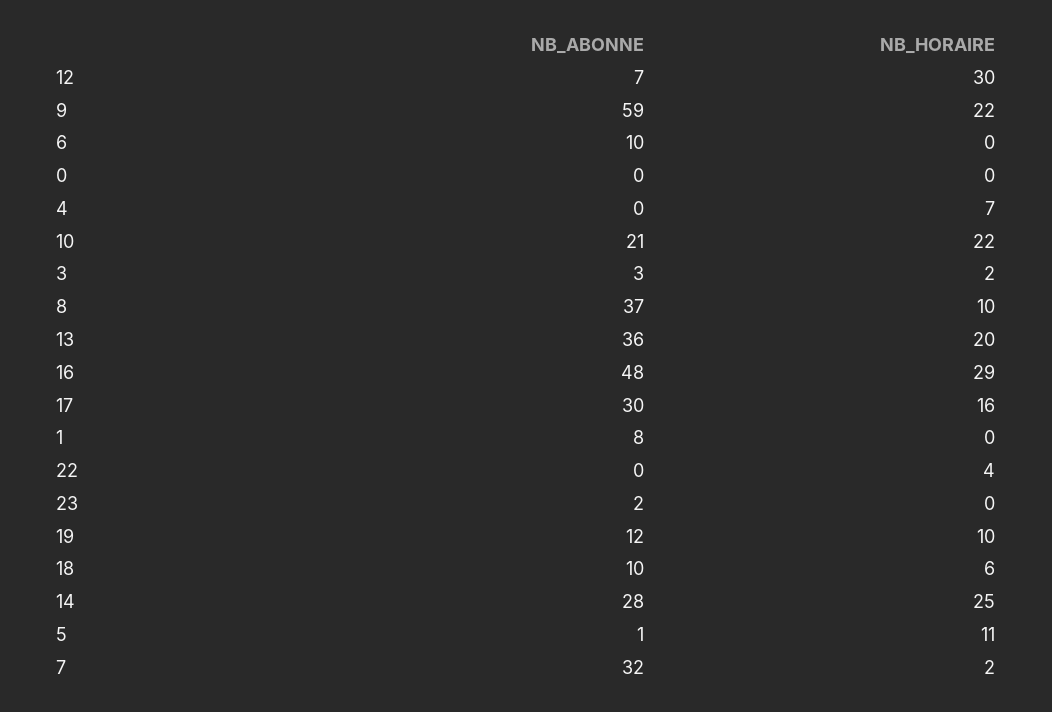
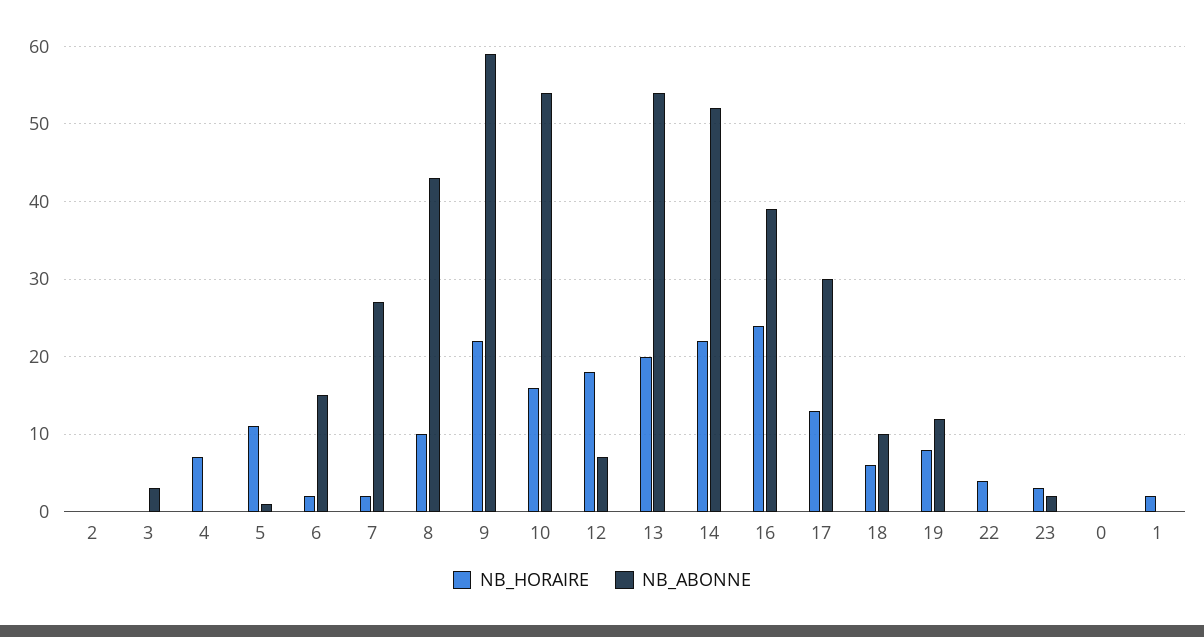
  {
    "NB_ABONNE": {
      "12": 7,
      "9": 59,
-     "6": 10,
+     "6": 15,
      "0": 0,
      "4": 0,
-     "10": 21,
+     "10": 54,
      "3": 3,
-     "8": 37,
+     "8": 43,
-     "13": 36,
+     "13": 54,
-     "16": 48,
+     "16": 39,
      "17": 30,
-     "1": 8,
+     "1": 0,
      "22": 0,
      "23": 2,
      "19": 12,
      "18": 10,
-     "14": 28,
+     "14": 52,
      "5": 1,
-     "7": 32
+     "7": 27,
+     "2": 0
    },
    "NB_HORAIRE": {
-     "12": 30,
+     "12": 18,
      "9": 22,
-     "6": 0,
+     "6": 2,
      "0": 0,
      "4": 7,
-     "10": 22,
+     "10": 16,
-     "3": 2,
+     "3": 0,
      "8": 10,
      "13": 20,
-     "16": 29,
+     "16": 24,
-     "17": 16,
+     "17": 13,
-     "1": 0,
+     "1": 2,
      "22": 4,
-     "23": 0,
+     "23": 3,
-     "19": 10,
+     "19": 8,
      "18": 6,
-     "14": 25,
+     "14": 22,
      "5": 11,
-     "7": 2
+     "7": 2,
+     "2": 0
    }
  }

